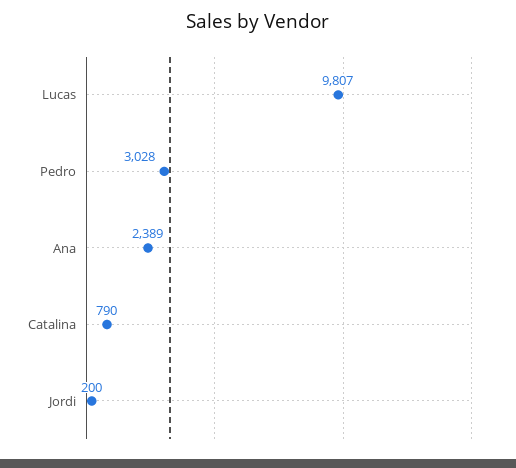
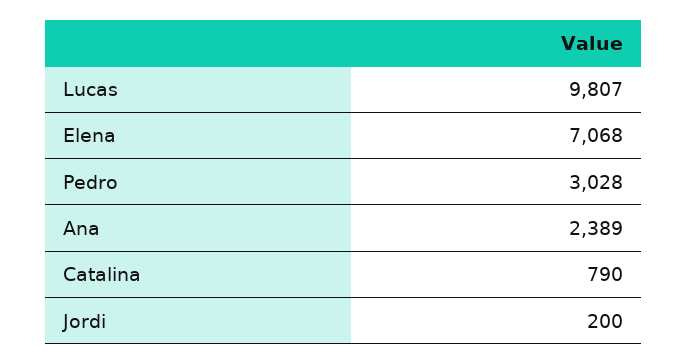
  {
    "Lucas": 9807,
    "Pedro": 3028,
    "Ana": 2389,
    "Catalina": 790,
-   "Jordi": 200
+   "Jordi": 200,
+   "Elena": 7068
  }

